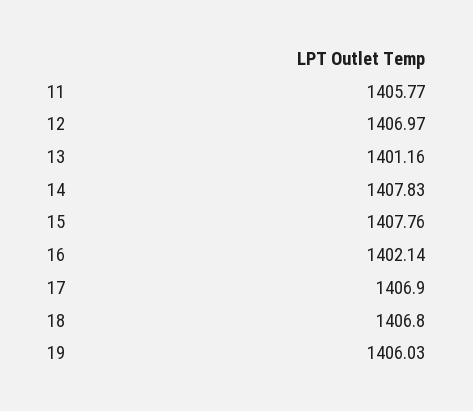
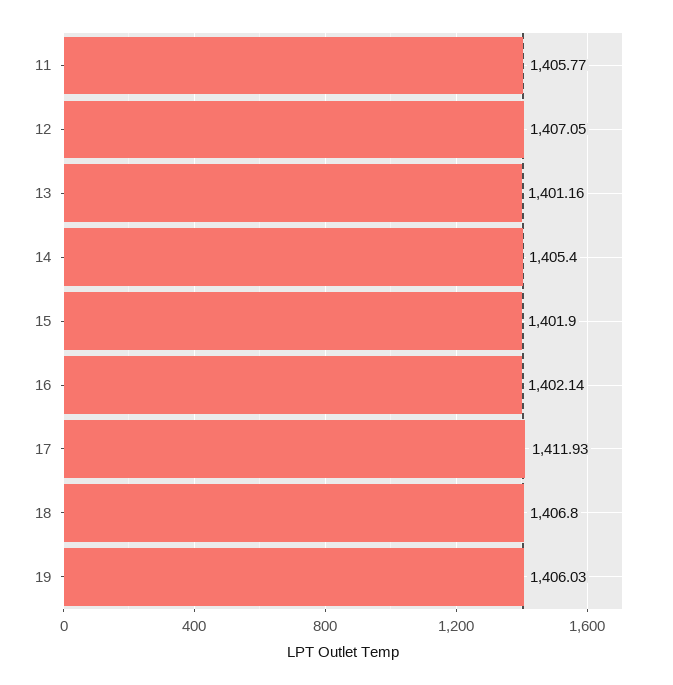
  {
    "11": 1405.77,
-   "12": 1406.97,
+   "12": 1407.05,
    "13": 1401.16,
-   "14": 1407.83,
+   "14": 1405.4,
-   "15": 1407.76,
+   "15": 1401.9,
    "16": 1402.14,
-   "17": 1406.9,
+   "17": 1411.93,
    "18": 1406.8,
    "19": 1406.03
  }

